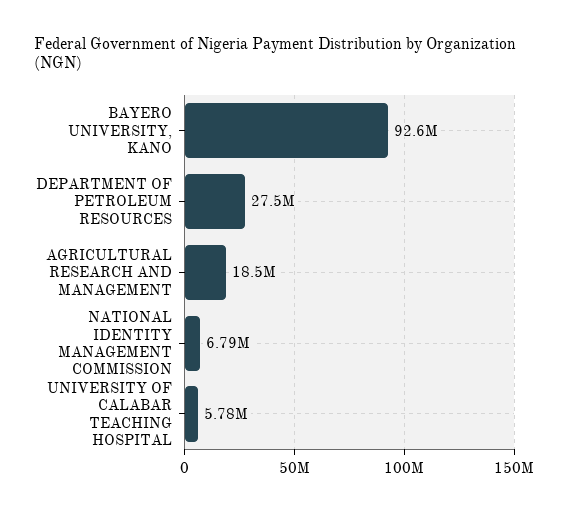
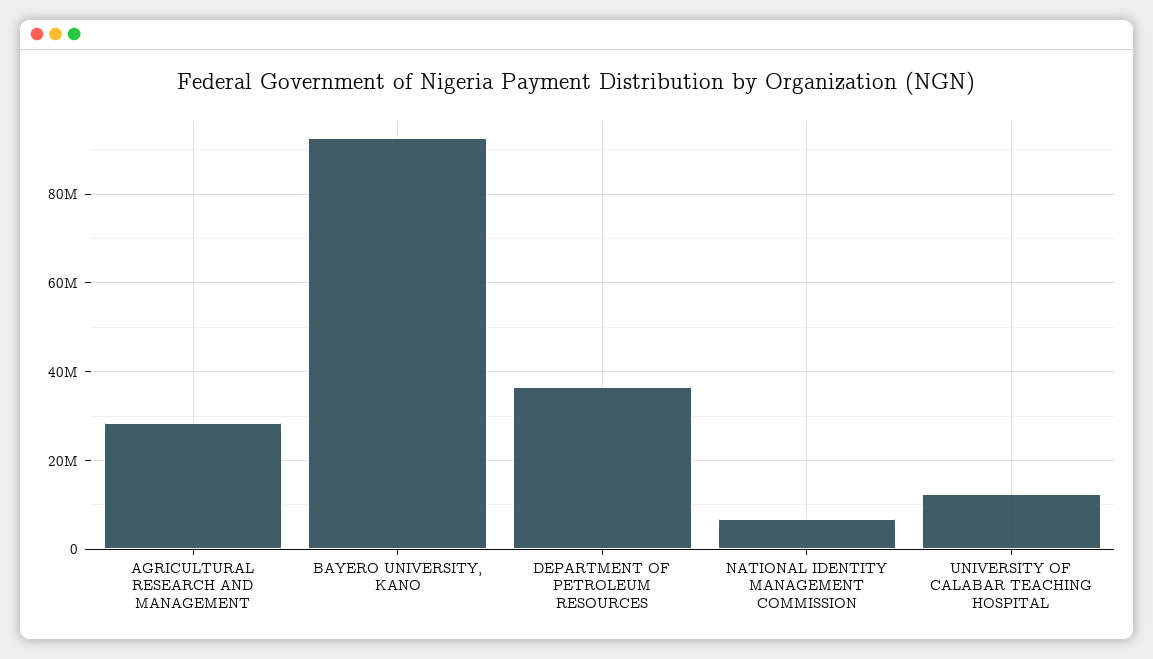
  {
    "BAYERO UNIVERSITY, KANO": 92600000,
-   "DEPARTMENT OF PETROLEUM RESOURCES": 27500000,
+   "DEPARTMENT OF PETROLEUM RESOURCES": 36000000,
-   "AGRICULTURAL RESEARCH AND MANAGEMENT": 18500000,
+   "AGRICULTURAL RESEARCH AND MANAGEMENT": 28000000,
    "NATIONAL IDENTITY MANAGEMENT COMMISSION": 6790000,
-   "UNIVERSITY OF CALABAR TEACHING HOSPITAL": 5780000
+   "UNIVERSITY OF CALABAR TEACHING HOSPITAL": 12000000
  }

